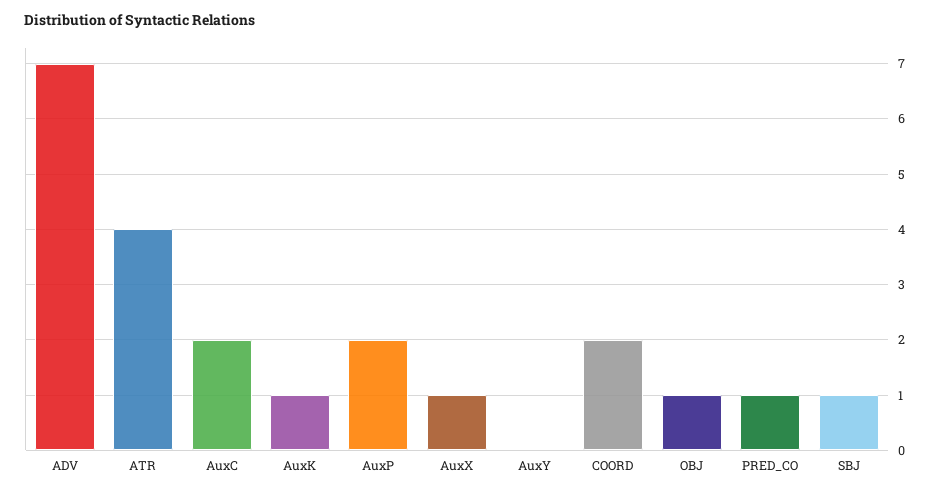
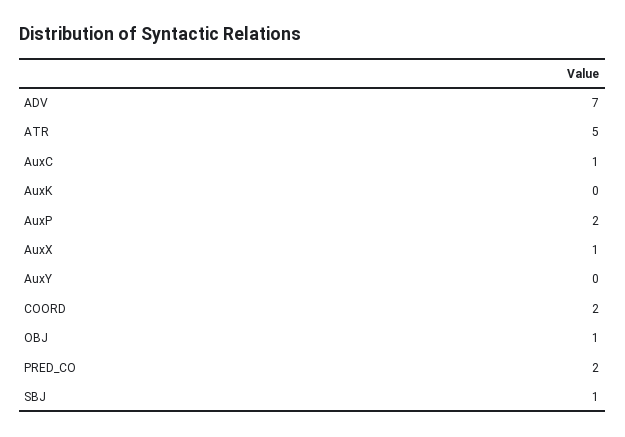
  {
    "ADV": 7,
-   "ATR": 4,
+   "ATR": 5,
-   "AuxC": 2,
+   "AuxC": 1,
-   "AuxK": 1,
+   "AuxK": 0,
    "AuxP": 2,
    "AuxX": 1,
    "AuxY": 0,
    "COORD": 2,
    "OBJ": 1,
-   "PRED_CO": 1,
+   "PRED_CO": 2,
    "SBJ": 1
  }

